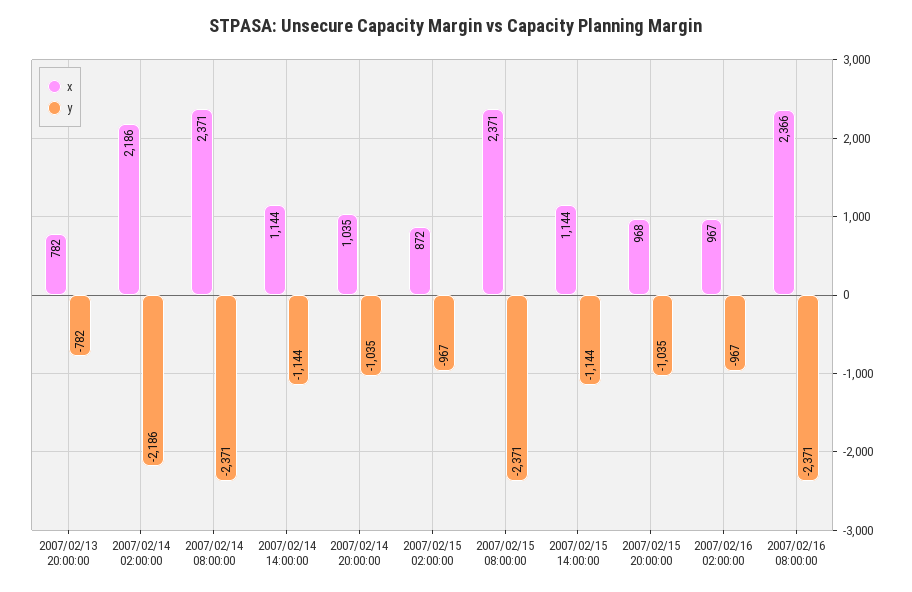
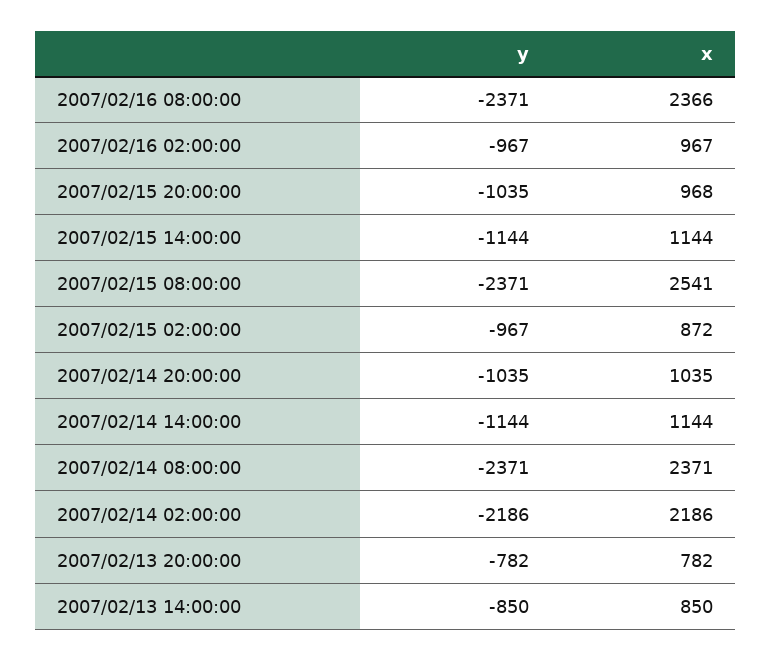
  {
    "x": {
      "2007/02/13 20:00:00": 782,
      "2007/02/14 02:00:00": 2186,
      "2007/02/14 08:00:00": 2371,
      "2007/02/14 14:00:00": 1144,
      "2007/02/14 20:00:00": 1035,
      "2007/02/15 02:00:00": 872,
-     "2007/02/15 08:00:00": 2371,
+     "2007/02/15 08:00:00": 2541,
      "2007/02/15 14:00:00": 1144,
      "2007/02/15 20:00:00": 968,
      "2007/02/16 02:00:00": 967,
-     "2007/02/16 08:00:00": 2366
+     "2007/02/16 08:00:00": 2366,
+     "2007/02/13 14:00:00": 850
    },
    "y": {
      "2007/02/13 20:00:00": -782,
      "2007/02/14 02:00:00": -2186,
      "2007/02/14 08:00:00": -2371,
      "2007/02/14 14:00:00": -1144,
      "2007/02/14 20:00:00": -1035,
      "2007/02/15 02:00:00": -967,
      "2007/02/15 08:00:00": -2371,
      "2007/02/15 14:00:00": -1144,
      "2007/02/15 20:00:00": -1035,
      "2007/02/16 02:00:00": -967,
-     "2007/02/16 08:00:00": -2371
+     "2007/02/16 08:00:00": -2371,
+     "2007/02/13 14:00:00": -850
    }
  }

